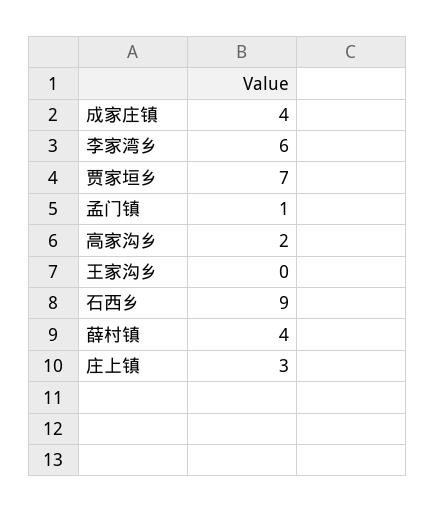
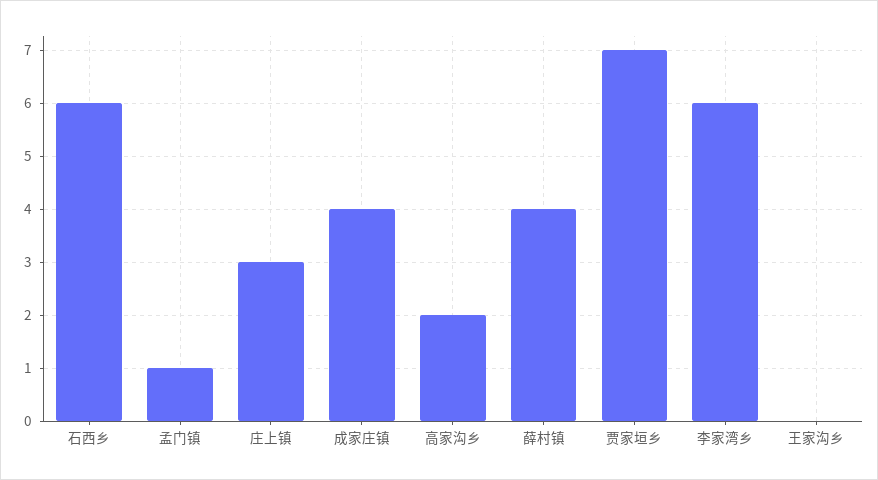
  {
    "成家庄镇": 4,
    "李家湾乡": 6,
    "贾家垣乡": 7,
    "孟门镇": 1,
    "高家沟乡": 2,
    "王家沟乡": 0,
-   "石西乡": 9,
+   "石西乡": 6,
    "薛村镇": 4,
    "庄上镇": 3
  }

